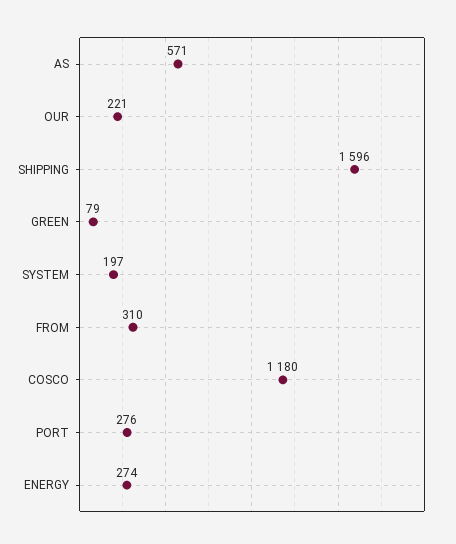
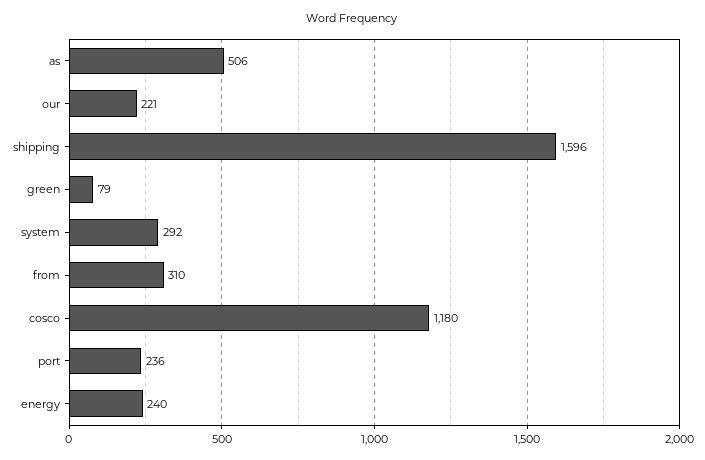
  {
-   "AS": 571,
+   "AS": 506,
    "OUR": 221,
    "SHIPPING": 1596,
    "GREEN": 79,
-   "SYSTEM": 197,
+   "SYSTEM": 292,
    "FROM": 310,
    "COSCO": 1180,
-   "PORT": 276,
+   "PORT": 236,
-   "ENERGY": 274
+   "ENERGY": 240
  }

